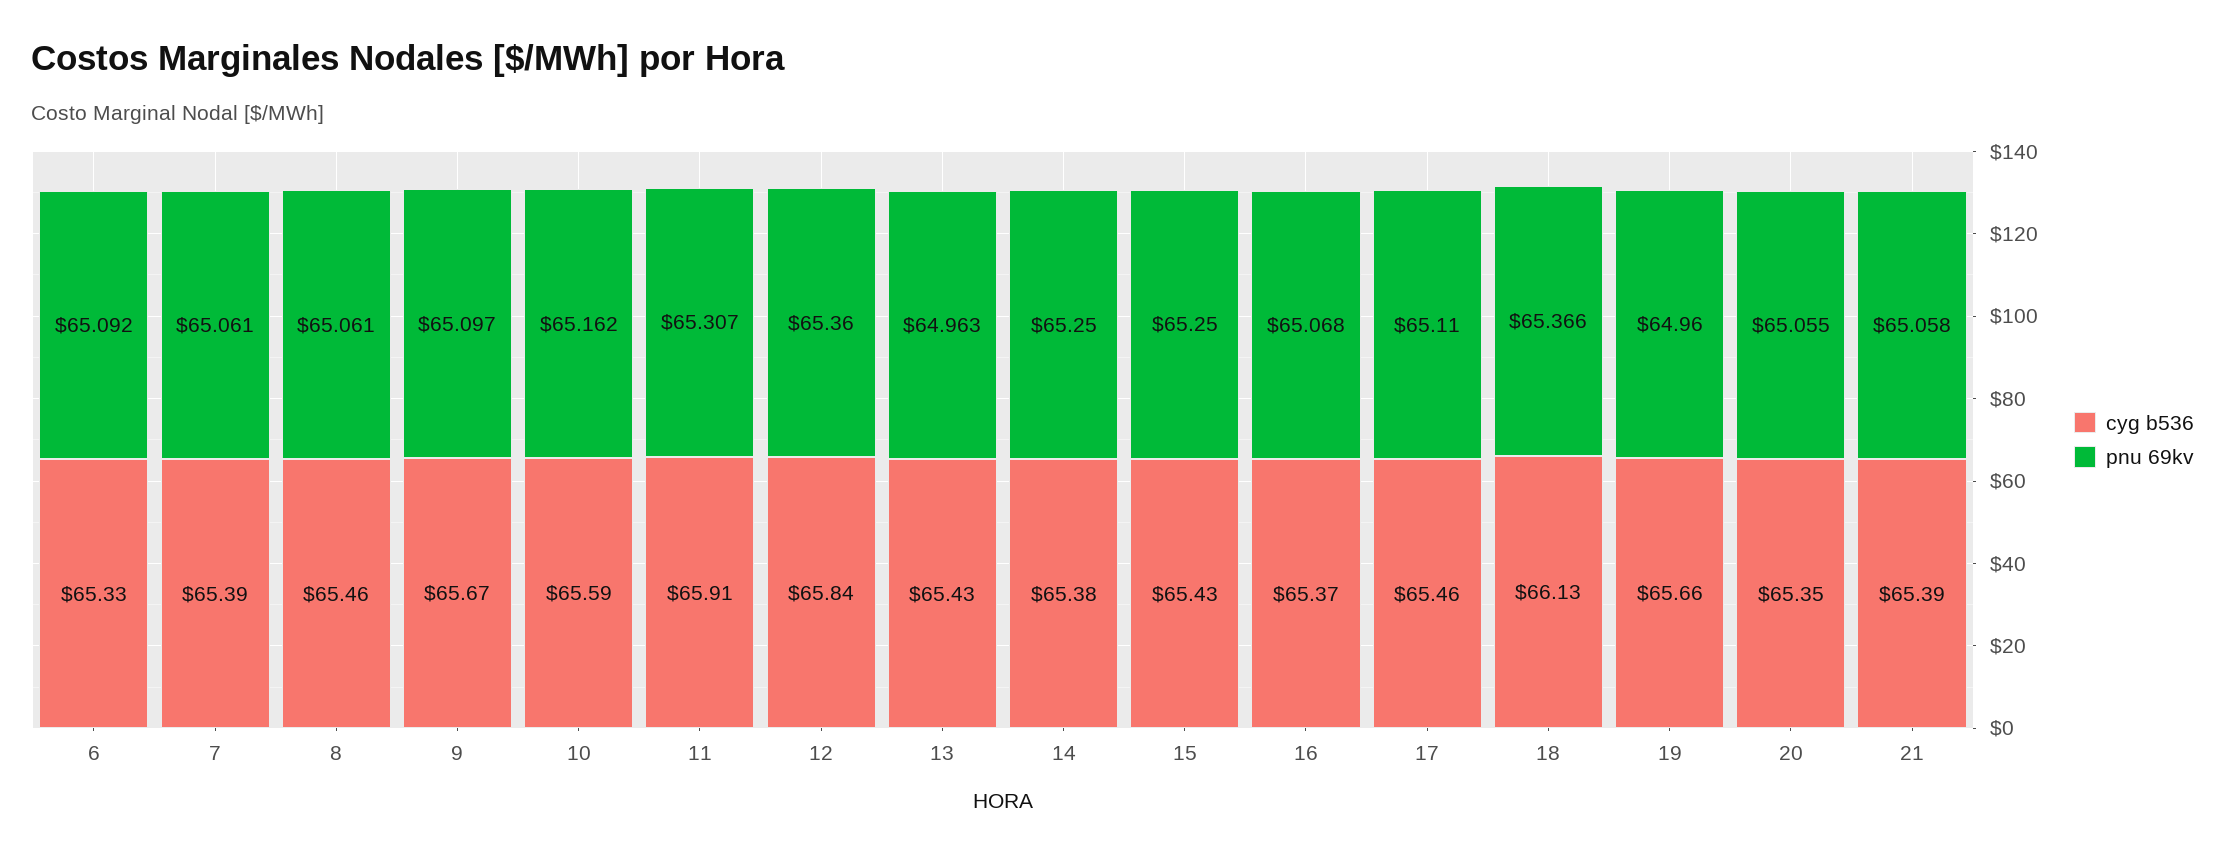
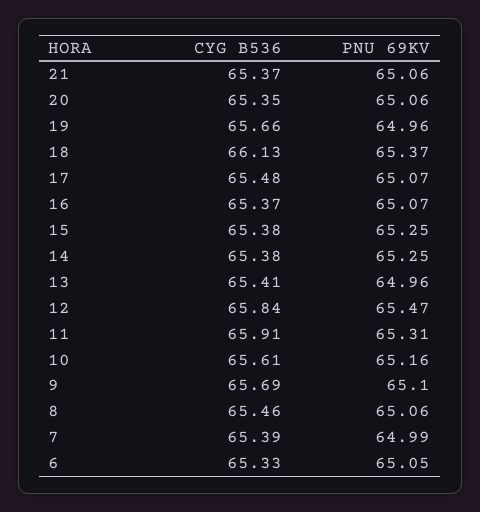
  {
    "cyg b536": {
      "6": 65.33,
      "7": 65.39,
      "8": 65.46,
-     "9": 65.67,
+     "9": 65.69,
-     "10": 65.59,
+     "10": 65.61,
      "11": 65.91,
      "12": 65.84,
-     "13": 65.43,
+     "13": 65.41,
      "14": 65.38,
-     "15": 65.43,
+     "15": 65.38,
      "16": 65.37,
-     "17": 65.46,
+     "17": 65.48,
      "18": 66.13,
      "19": 65.66,
      "20": 65.35,
-     "21": 65.39
+     "21": 65.37
    },
    "pnu 69kv": {
-     "6": 65.092,
+     "6": 65.05,
-     "7": 65.061,
+     "7": 64.99,
      "8": 65.061,
      "9": 65.097,
      "10": 65.162,
      "11": 65.307,
-     "12": 65.36,
+     "12": 65.47,
      "13": 64.963,
      "14": 65.25,
      "15": 65.25,
      "16": 65.068,
-     "17": 65.11,
+     "17": 65.07,
      "18": 65.366,
      "19": 64.96,
      "20": 65.055,
      "21": 65.058
    }
  }

